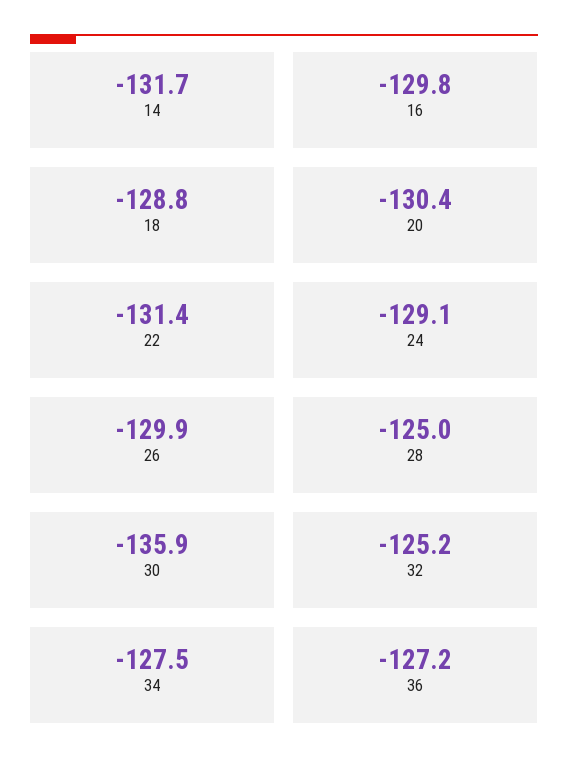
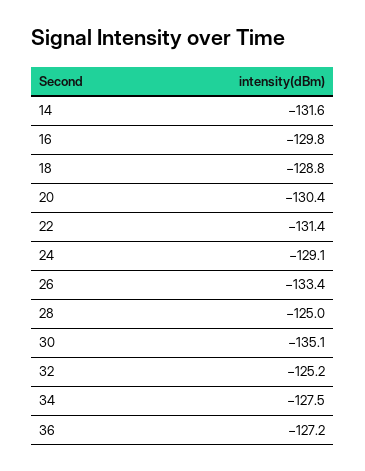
  {
-   "14": -131.7,
+   "14": -131.6,
    "16": -129.8,
    "18": -128.8,
    "20": -130.4,
    "22": -131.4,
    "24": -129.1,
-   "26": -129.9,
+   "26": -133.4,
    "28": -125,
-   "30": -135.9,
+   "30": -135.1,
    "32": -125.2,
    "34": -127.5,
    "36": -127.2
  }

